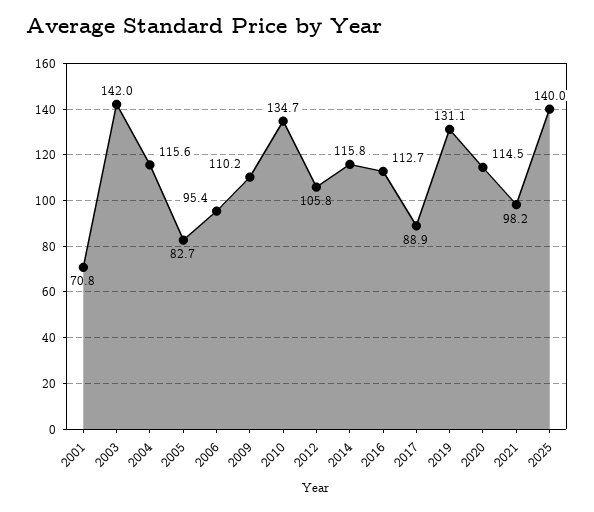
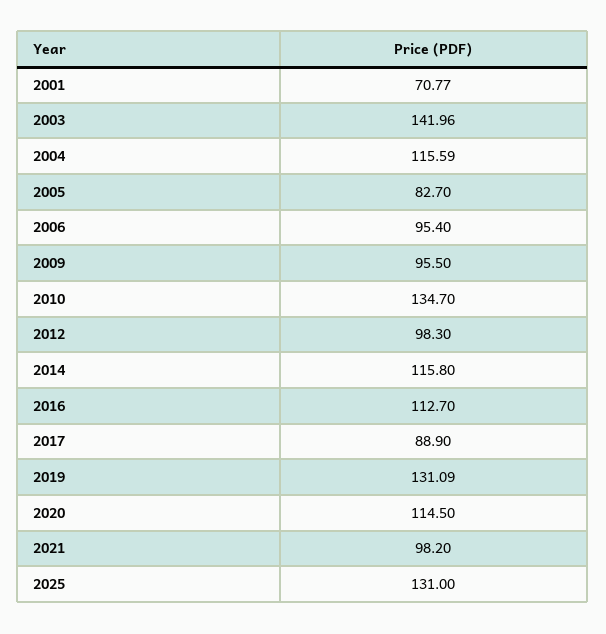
  {
    "2001": 70.77,
    "2003": 141.96,
    "2004": 115.59,
    "2005": 82.7,
    "2006": 95.4,
-   "2009": 110.2,
+   "2009": 95.5,
    "2010": 134.7,
-   "2012": 105.8,
+   "2012": 98.3,
    "2014": 115.8,
    "2016": 112.7,
    "2017": 88.9,
    "2019": 131.09,
    "2020": 114.5,
    "2021": 98.2,
-   "2025": 140
+   "2025": 131
  }

